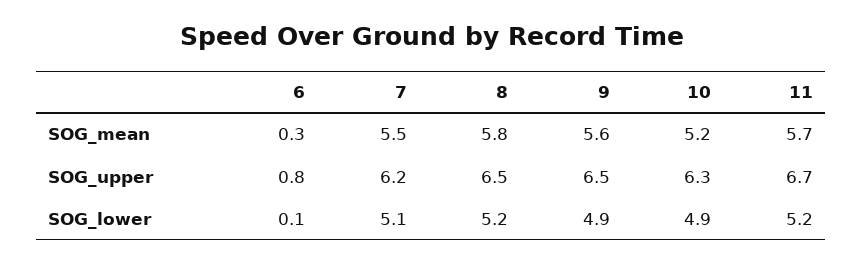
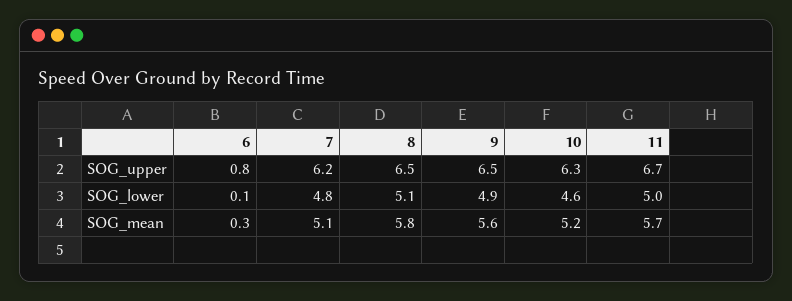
  {
    "6": {
      "SOG_mean": 0.3,
      "SOG_upper": 0.8,
      "SOG_lower": 0.1
    },
    "7": {
-     "SOG_mean": 5.5,
+     "SOG_mean": 5.1,
      "SOG_upper": 6.2,
-     "SOG_lower": 5.1
+     "SOG_lower": 4.8
    },
    "8": {
      "SOG_mean": 5.8,
      "SOG_upper": 6.5,
-     "SOG_lower": 5.2
+     "SOG_lower": 5.1
    },
    "9": {
      "SOG_mean": 5.6,
      "SOG_upper": 6.5,
      "SOG_lower": 4.9
    },
    "10": {
      "SOG_mean": 5.2,
      "SOG_upper": 6.3,
-     "SOG_lower": 4.9
+     "SOG_lower": 4.6
    },
    "11": {
      "SOG_mean": 5.7,
      "SOG_upper": 6.7,
-     "SOG_lower": 5.2
+     "SOG_lower": 5
    }
  }

